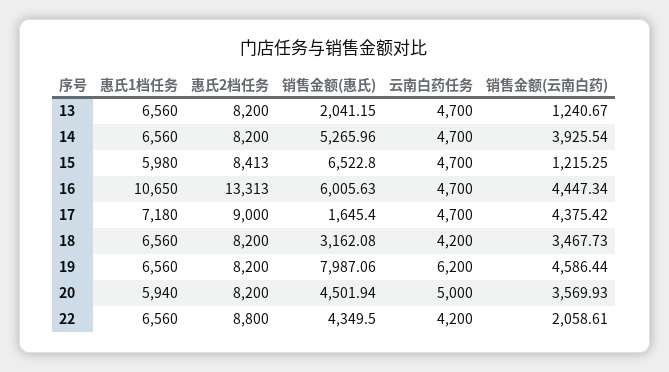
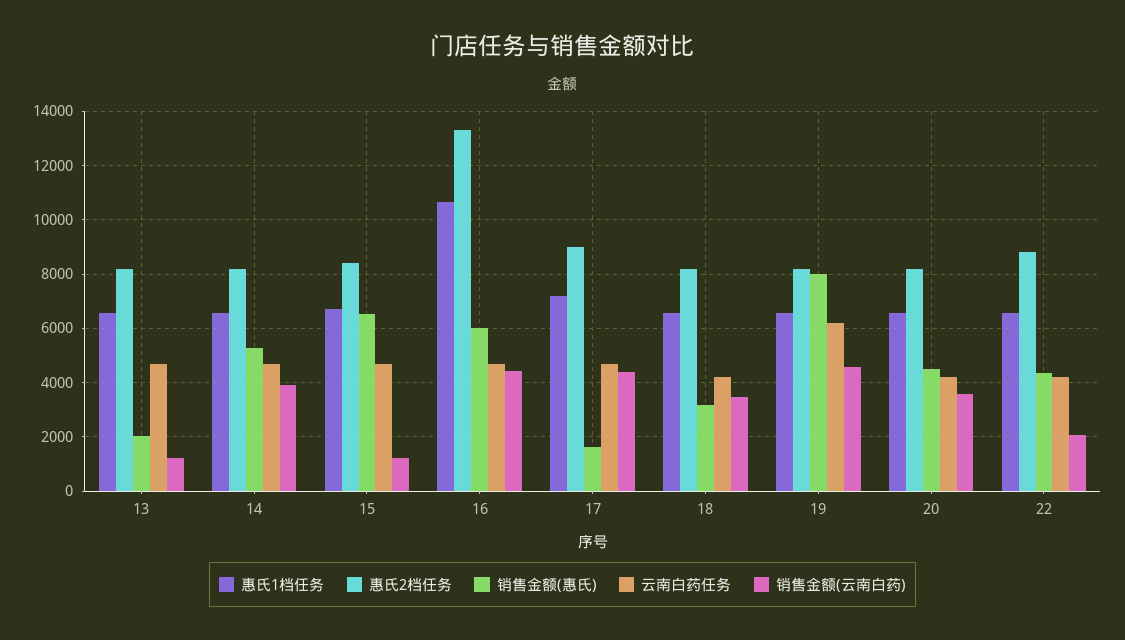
  {
    "惠氏1档任务": {
      "13": 6560,
      "14": 6560,
-     "15": 5980,
+     "15": 6750,
      "16": 10650,
      "17": 7180,
      "18": 6560,
      "19": 6560,
-     "20": 5940,
+     "20": 6500,
      "22": 6560
    },
    "惠氏2档任务": {
      "13": 8200,
      "14": 8200,
      "15": 8413,
      "16": 13313,
      "17": 9000,
      "18": 8200,
      "19": 8200,
      "20": 8200,
      "22": 8800
    },
    "销售金额(惠氏)": {
      "13": 2041.15,
      "14": 5265.96,
      "15": 6522.8,
      "16": 6005.63,
      "17": 1645.4,
      "18": 3162.08,
      "19": 7987.06,
      "20": 4501.94,
      "22": 4349.5
    },
    "云南白药任务": {
      "13": 4700,
      "14": 4700,
      "15": 4700,
      "16": 4700,
      "17": 4700,
      "18": 4200,
      "19": 6200,
-     "20": 5000,
+     "20": 4250,
      "22": 4200
    },
    "销售金额(云南白药)": {
      "13": 1240.67,
      "14": 3925.54,
      "15": 1215.25,
      "16": 4447.34,
      "17": 4375.42,
      "18": 3467.73,
      "19": 4586.44,
      "20": 3569.93,
      "22": 2058.61
    }
  }

